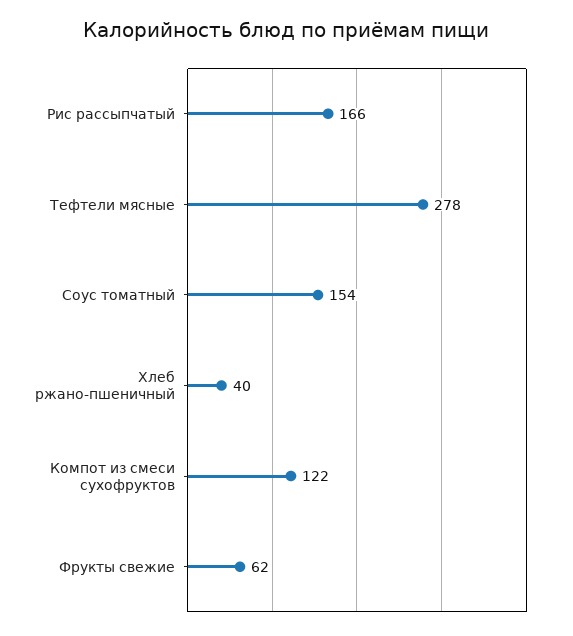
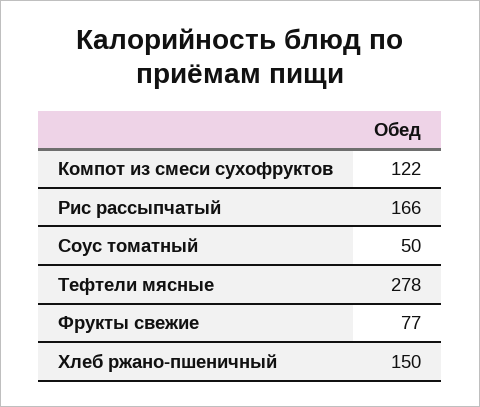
  {
    "Рис рассыпчатый": 166,
    "Тефтели мясные": 278,
-   "Соус томатный": 154,
+   "Соус томатный": 50,
-   "Хлеб ржано-пшеничный": 40,
+   "Хлеб ржано-пшеничный": 150,
    "Компот из смеси сухофруктов": 122,
-   "Фрукты свежие": 62
+   "Фрукты свежие": 77
  }

